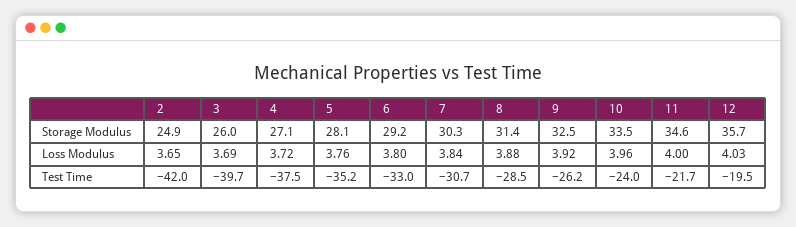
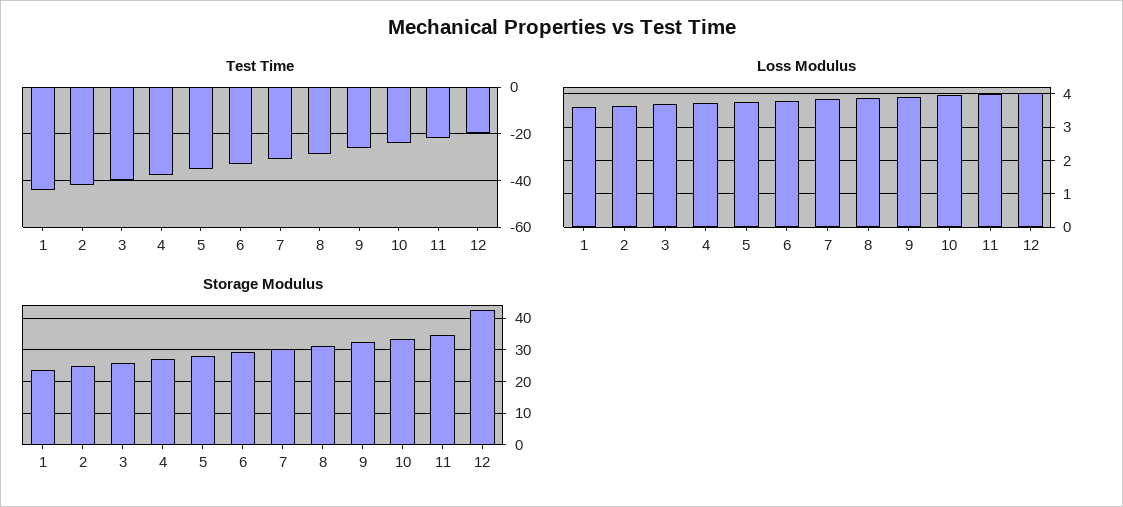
  {
    "Storage Modulus": {
      "2": 24.9,
      "3": 26,
      "4": 27.1,
      "5": 28.1,
      "6": 29.2,
      "7": 30.3,
      "8": 31.4,
      "9": 32.5,
      "10": 33.5,
      "11": 34.6,
-     "12": 35.7
+     "12": 42,
+     "1": 24
    },
    "Loss Modulus": {
      "2": 3.65,
      "3": 3.69,
      "4": 3.72,
      "5": 3.76,
      "6": 3.8,
      "7": 3.84,
      "8": 3.88,
      "9": 3.92,
      "10": 3.96,
      "11": 4,
-     "12": 4.03
+     "12": 4.03,
+     "1": 3.6
    },
    "Test Time": {
      "2": -42,
      "3": -39.7,
      "4": -37.5,
      "5": -35.2,
      "6": -33,
      "7": -30.7,
      "8": -28.5,
      "9": -26.2,
      "10": -24,
      "11": -21.7,
-     "12": -19.5
+     "12": -19.5,
+     "1": -45
    }
  }

